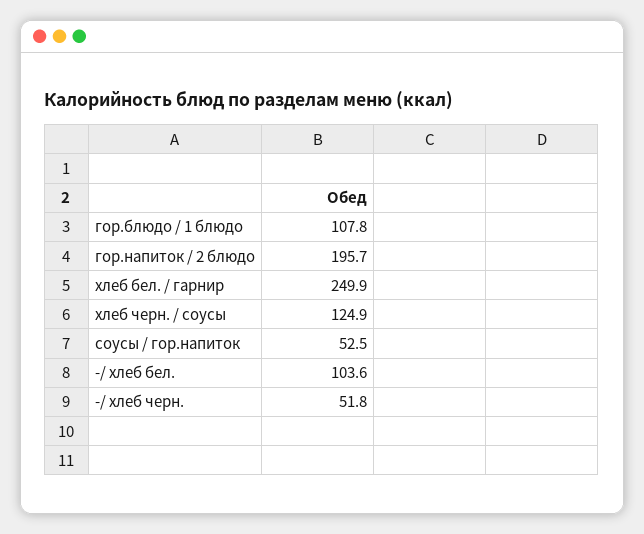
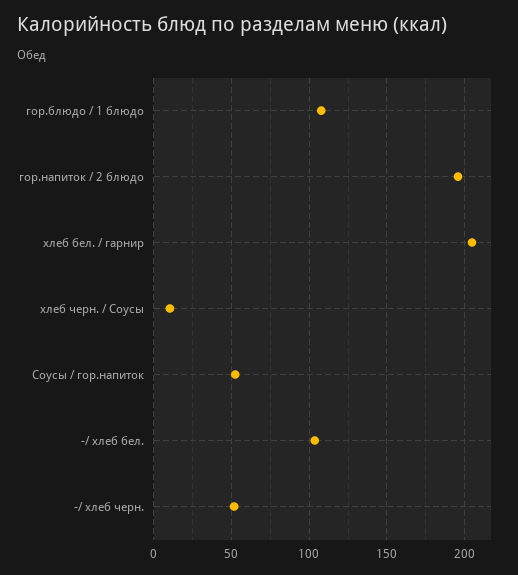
  {
    "гор.блюдо / 1 блюдо": 107.8,
    "гор.напиток / 2 блюдо": 195.7,
-   "хлеб бел. / гарнир": 249.9,
+   "хлеб бел. / гарнир": 205,
-   "хлеб черн. / соусы": 124.9,
+   "хлеб черн. / соусы": 10,
    "соусы / гор.напиток": 52.5,
    "-/ хлеб бел.": 103.6,
    "-/ хлеб черн.": 51.8
  }

